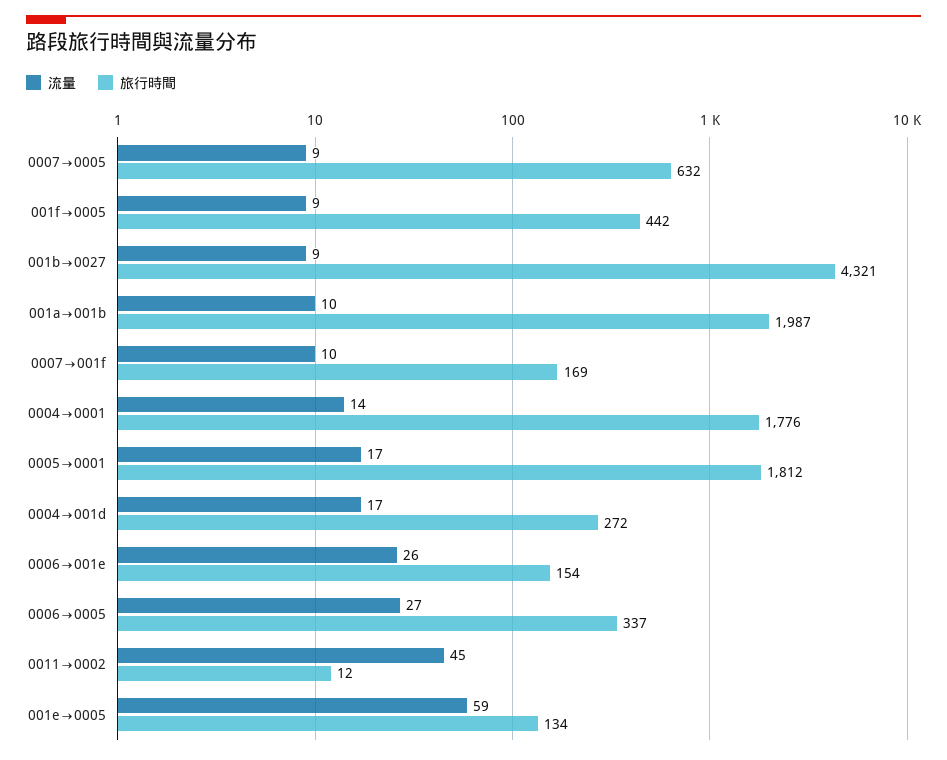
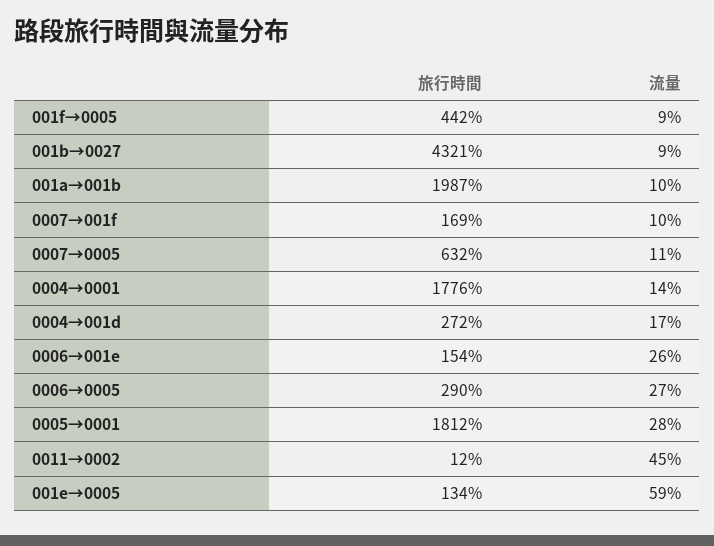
  {
    "流量": {
-     "0007→0005": 9,
+     "0007→0005": 11,
      "001f→0005": 9,
      "001b→0027": 9,
      "001a→001b": 10,
      "0007→001f": 10,
      "0004→0001": 14,
-     "0005→0001": 17,
+     "0005→0001": 28,
      "0004→001d": 17,
      "0006→001e": 26,
      "0006→0005": 27,
      "0011→0002": 45,
      "001e→0005": 59
    },
    "旅行時間": {
      "0007→0005": 632,
      "001f→0005": 442,
      "001b→0027": 4321,
      "001a→001b": 1987,
      "0007→001f": 169,
      "0004→0001": 1776,
      "0005→0001": 1812,
      "0004→001d": 272,
      "0006→001e": 154,
-     "0006→0005": 337,
+     "0006→0005": 290,
      "0011→0002": 12,
      "001e→0005": 134
    }
  }

